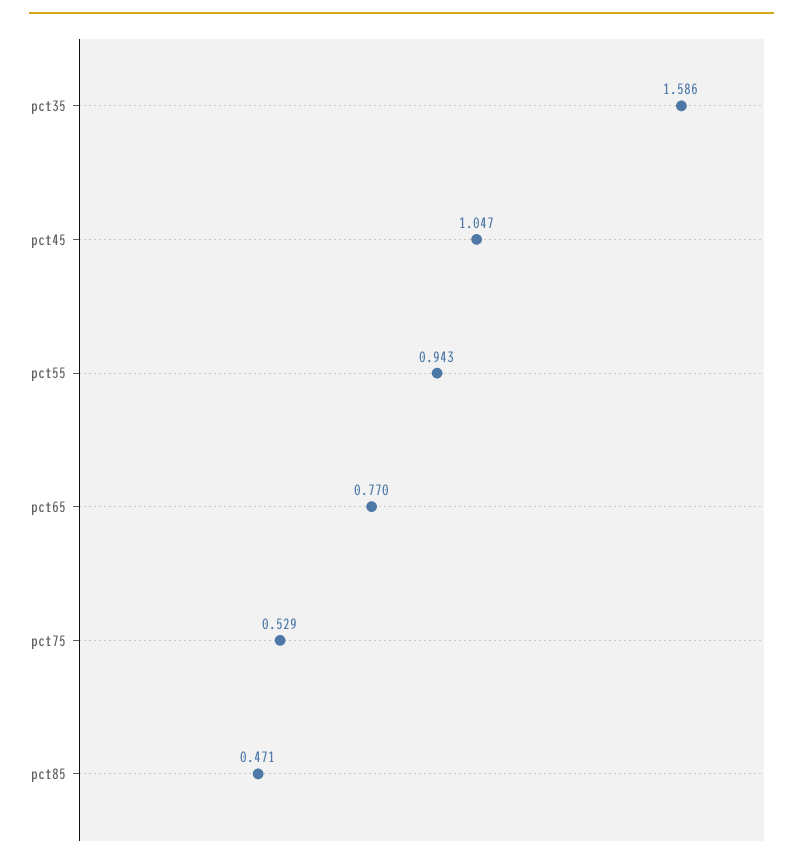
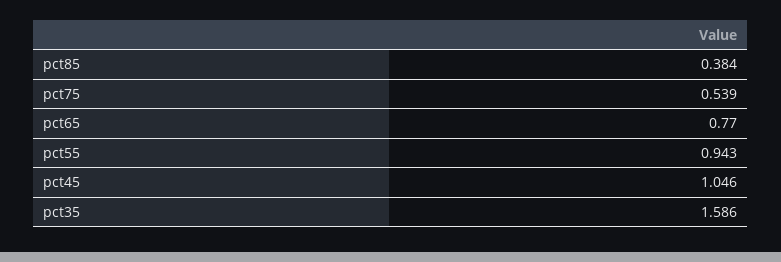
  {
    "pct35": 1.586,
-   "pct45": 1.047,
+   "pct45": 1.046,
    "pct55": 0.943,
    "pct65": 0.77,
-   "pct75": 0.529,
+   "pct75": 0.539,
-   "pct85": 0.471
+   "pct85": 0.384
  }

